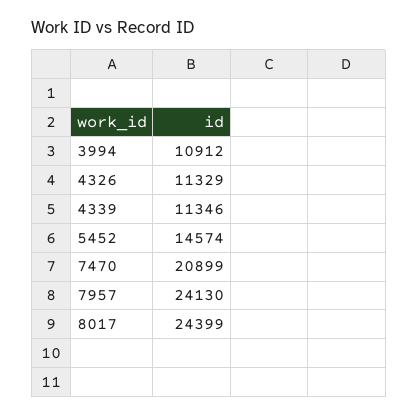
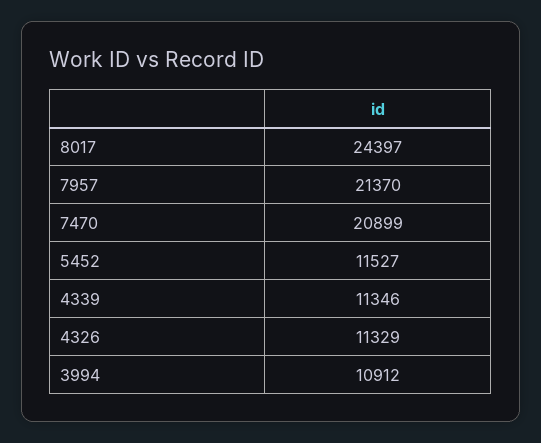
  {
    "3994": 10912,
    "4326": 11329,
    "4339": 11346,
-   "5452": 14574,
+   "5452": 11527,
    "7470": 20899,
-   "7957": 24130,
+   "7957": 21370,
-   "8017": 24399
+   "8017": 24397
  }

